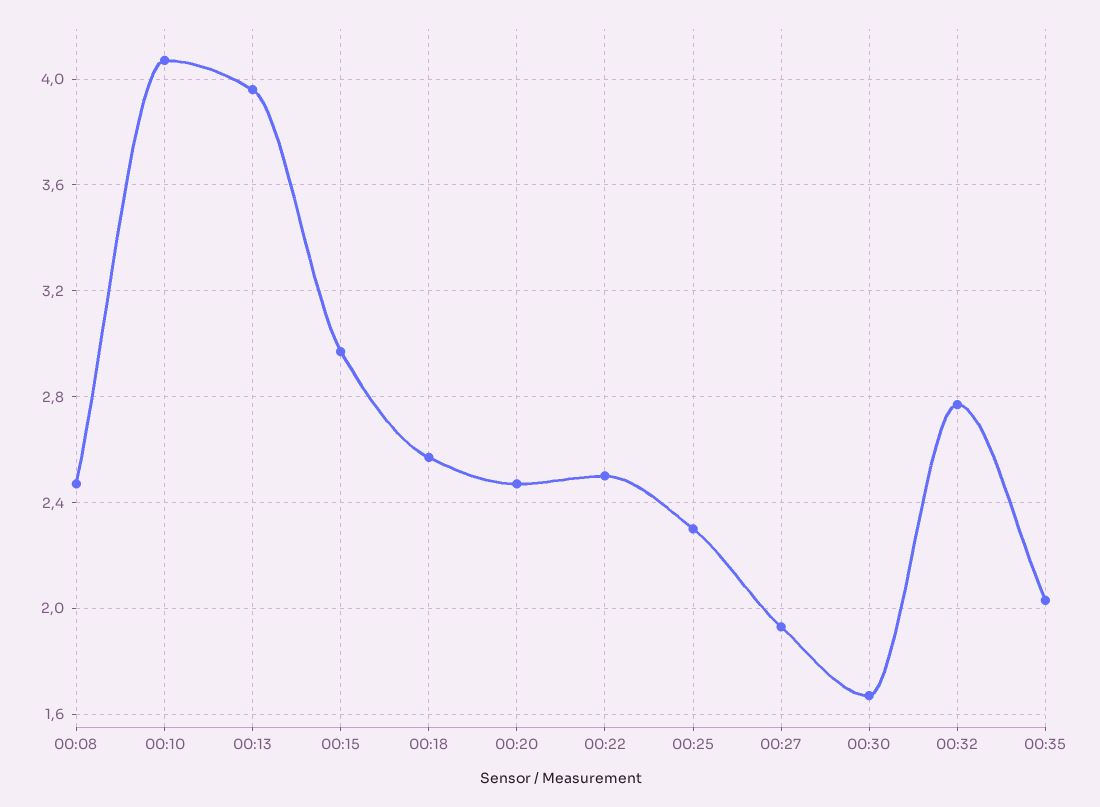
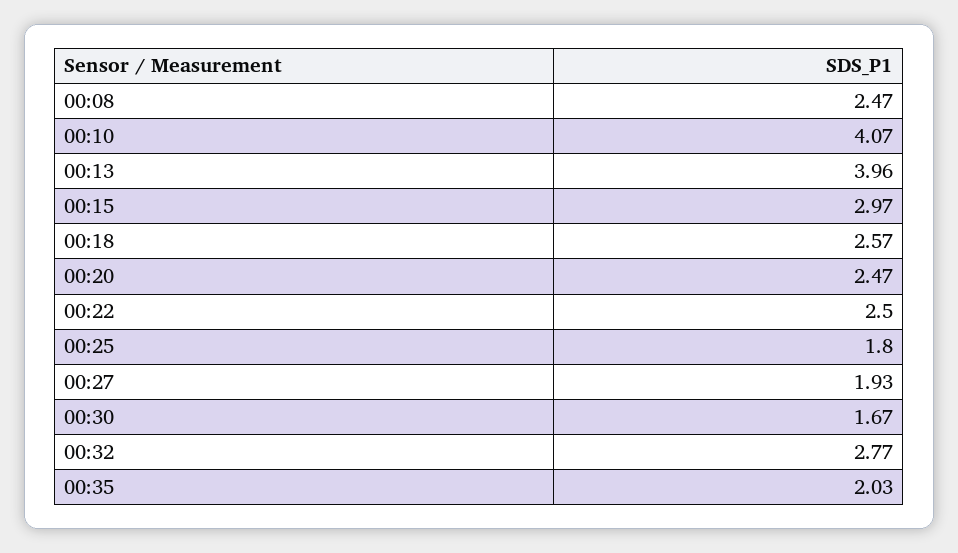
  {
    "00:08": 2.47,
    "00:10": 4.07,
    "00:13": 3.96,
    "00:15": 2.97,
    "00:18": 2.57,
    "00:20": 2.47,
    "00:22": 2.5,
-   "00:25": 2.3,
+   "00:25": 1.8,
    "00:27": 1.93,
    "00:30": 1.67,
    "00:32": 2.77,
    "00:35": 2.03
  }

